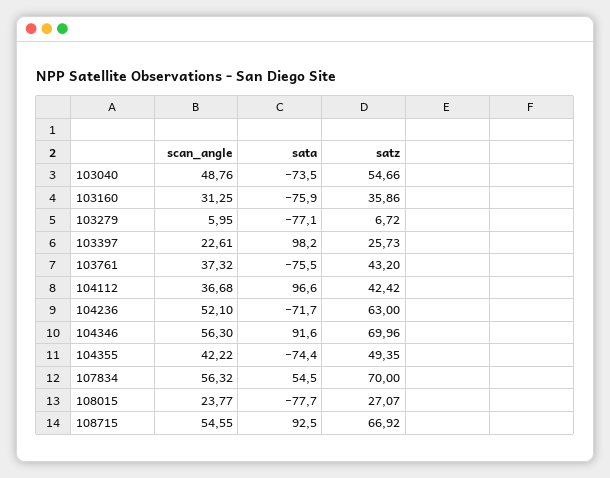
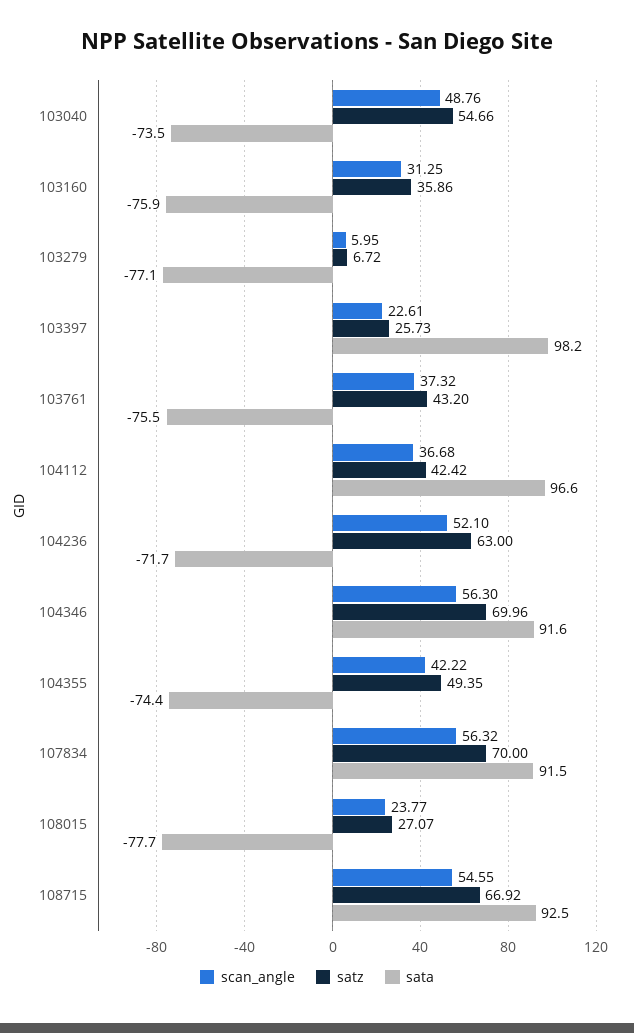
  {
    "scan_angle": {
      "103040": 48.76,
      "103160": 31.25,
      "103279": 5.95,
      "103397": 22.61,
      "103761": 37.32,
      "104112": 36.68,
      "104236": 52.1,
      "104346": 56.3,
      "104355": 42.22,
      "107834": 56.32,
      "108015": 23.77,
      "108715": 54.55
    },
    "sata": {
      "103040": -73.5,
      "103160": -75.9,
      "103279": -77.1,
      "103397": 98.2,
      "103761": -75.5,
      "104112": 96.6,
      "104236": -71.7,
      "104346": 91.6,
      "104355": -74.4,
-     "107834": 54.5,
+     "107834": 91.5,
      "108015": -77.7,
      "108715": 92.5
    },
    "satz": {
      "103040": 54.66,
      "103160": 35.86,
      "103279": 6.72,
      "103397": 25.73,
      "103761": 43.2,
      "104112": 42.42,
      "104236": 63,
      "104346": 69.96,
      "104355": 49.35,
      "107834": 70,
      "108015": 27.07,
      "108715": 66.92
    }
  }

